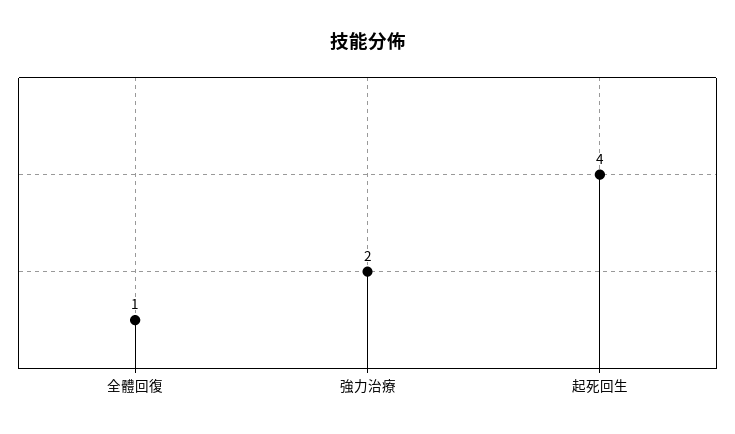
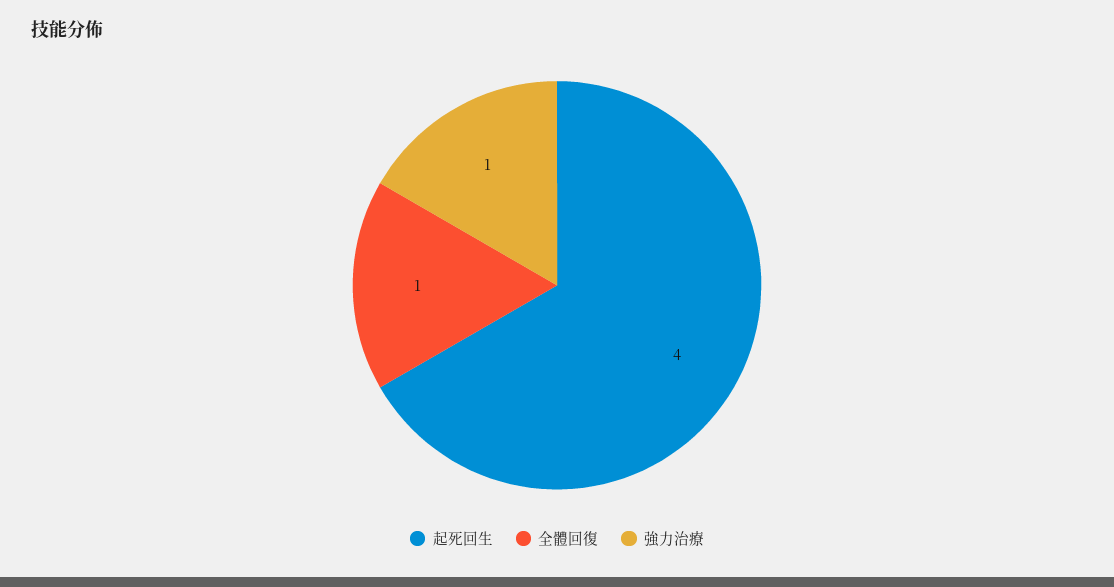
  {
    "全體回復": 1,
-   "強力治療": 2,
+   "強力治療": 1,
    "起死回生": 4
  }

